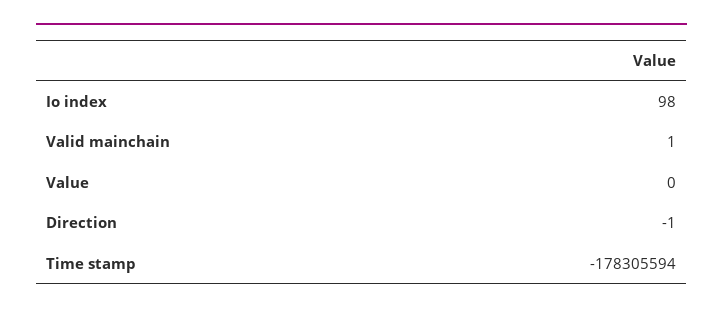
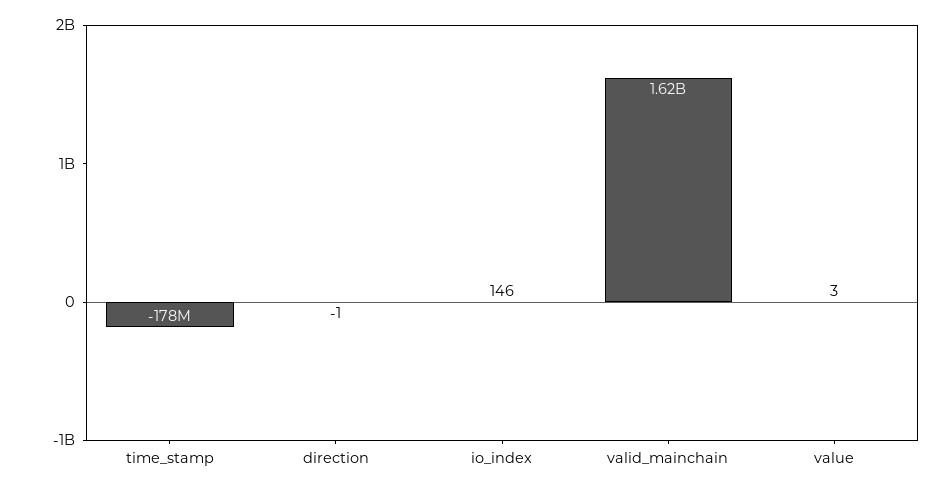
  {
-   "Io index": 98,
+   "Io index": 146,
-   "Valid mainchain": 1,
+   "Valid mainchain": 1620000000,
-   "Value": 0,
+   "Value": 3,
    "Direction": -1,
    "Time stamp": -178305594
  }

